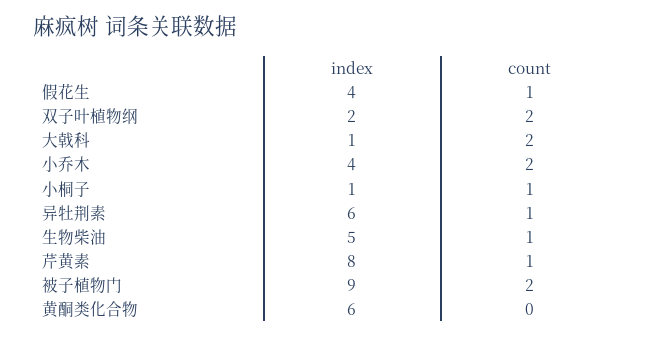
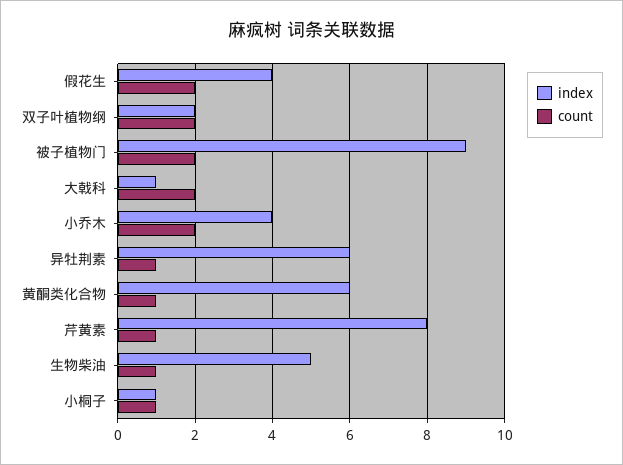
  {
    "index": {
      "假花生": 4,
      "双子叶植物纲": 2,
      "大戟科": 1,
      "小乔木": 4,
      "小桐子": 1,
      "异牡荆素": 6,
      "生物柴油": 5,
      "芹黄素": 8,
      "被子植物门": 9,
      "黄酮类化合物": 6
    },
    "count": {
-     "假花生": 1,
+     "假花生": 2,
      "双子叶植物纲": 2,
      "大戟科": 2,
      "小乔木": 2,
      "小桐子": 1,
      "异牡荆素": 1,
      "生物柴油": 1,
      "芹黄素": 1,
      "被子植物门": 2,
-     "黄酮类化合物": 0
+     "黄酮类化合物": 1
    }
  }

